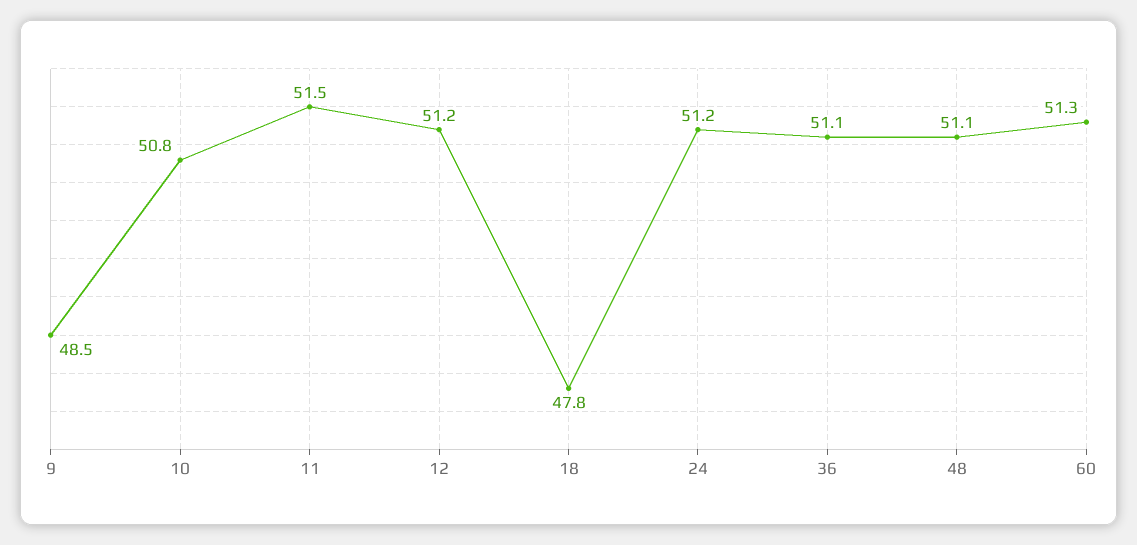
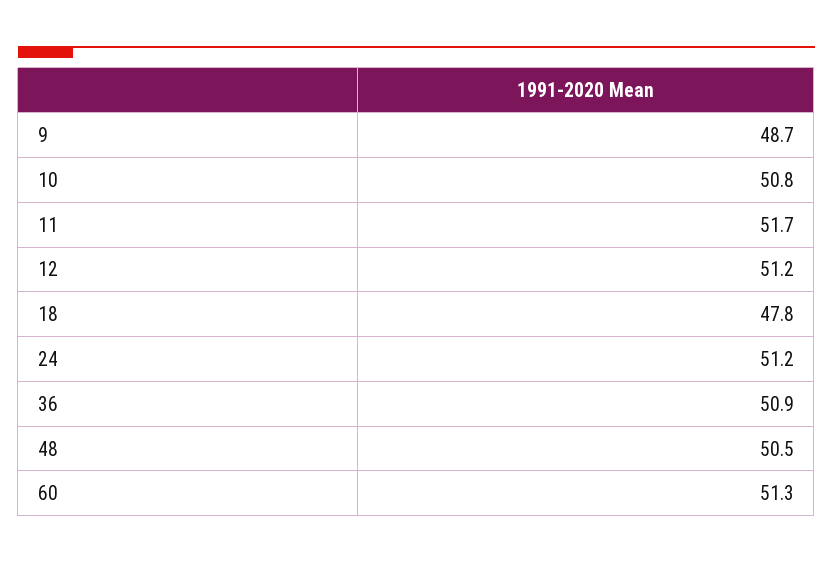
  {
-   "9": 48.5,
+   "9": 48.7,
    "10": 50.8,
-   "11": 51.5,
+   "11": 51.7,
    "12": 51.2,
    "18": 47.8,
    "24": 51.2,
-   "36": 51.1,
+   "36": 50.9,
-   "48": 51.1,
+   "48": 50.5,
    "60": 51.3
  }

